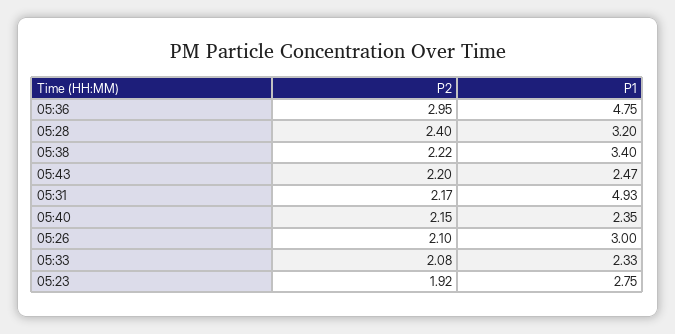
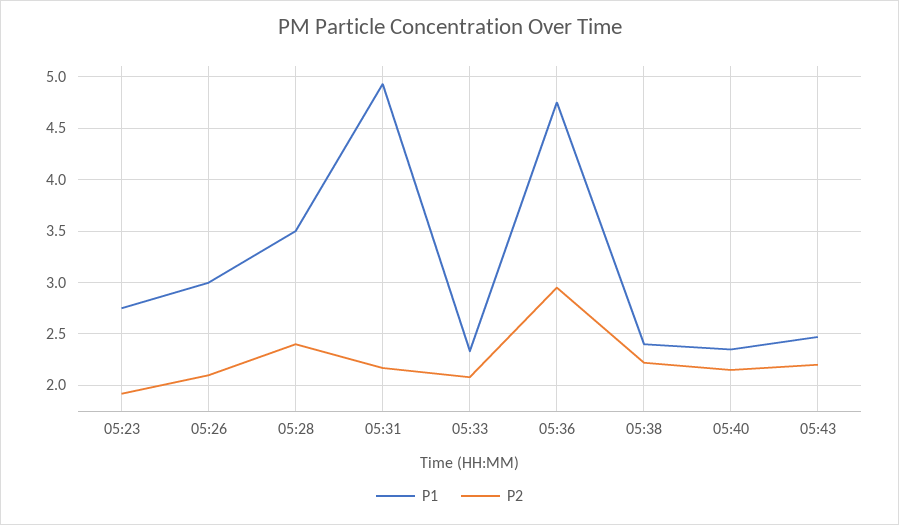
  {
    "P2": {
      "05:36": 2.95,
      "05:28": 2.4,
      "05:38": 2.22,
      "05:43": 2.2,
      "05:31": 2.17,
      "05:40": 2.15,
      "05:26": 2.1,
      "05:33": 2.08,
      "05:23": 1.92
    },
    "P1": {
      "05:36": 4.75,
-     "05:28": 3.2,
+     "05:28": 3.5,
-     "05:38": 3.4,
+     "05:38": 2.4,
      "05:43": 2.47,
      "05:31": 4.93,
      "05:40": 2.35,
      "05:26": 3,
      "05:33": 2.33,
      "05:23": 2.75
    }
  }

